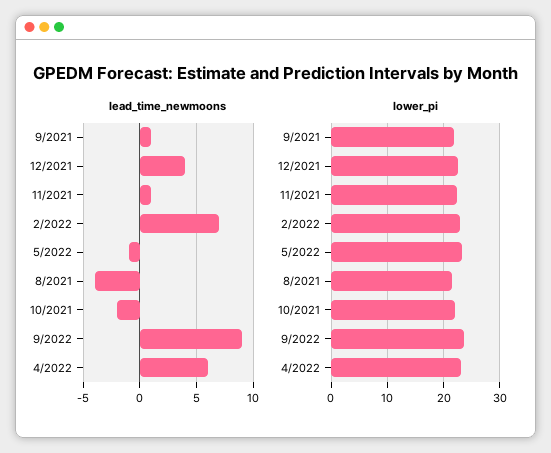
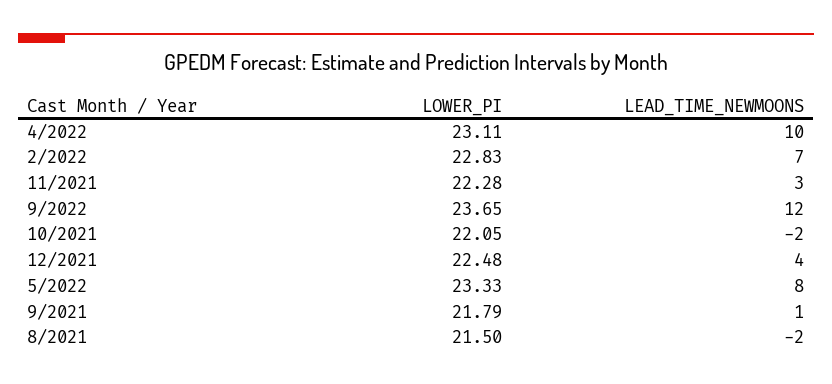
  {
    "lead_time_newmoons": {
      "9/2021": 1,
      "12/2021": 4,
-     "11/2021": 1,
+     "11/2021": 3,
      "2/2022": 7,
-     "5/2022": -1,
+     "5/2022": 8,
-     "8/2021": -4,
+     "8/2021": -2,
      "10/2021": -2,
-     "9/2022": 9,
+     "9/2022": 12,
-     "4/2022": 6
+     "4/2022": 10
    },
    "lower_pi": {
      "9/2021": 21.79,
      "12/2021": 22.48,
      "11/2021": 22.28,
      "2/2022": 22.83,
      "5/2022": 23.33,
      "8/2021": 21.5,
      "10/2021": 22.05,
      "9/2022": 23.65,
      "4/2022": 23.11
    }
  }

